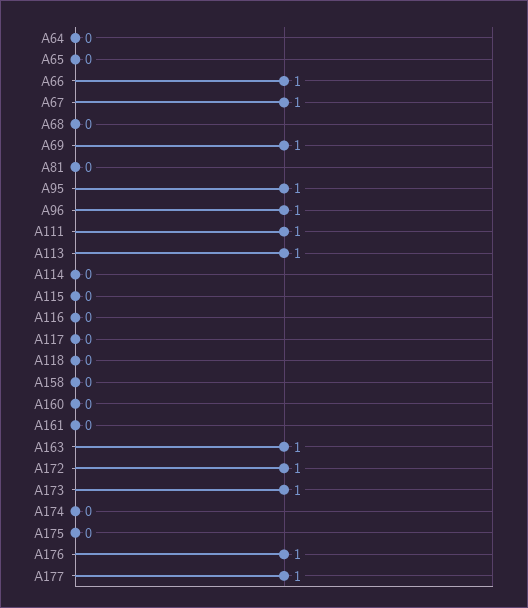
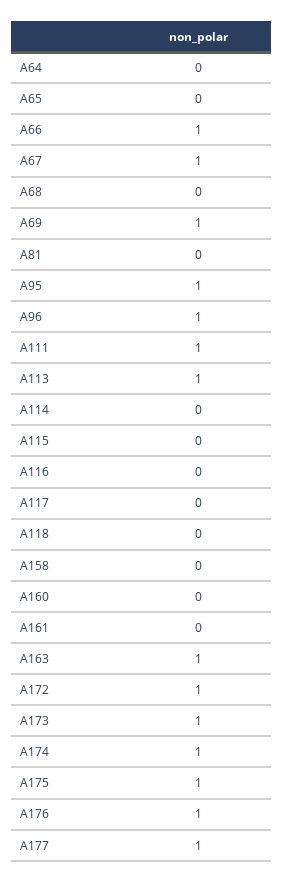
  {
    "A64": 0,
    "A65": 0,
    "A66": 1,
    "A67": 1,
    "A68": 0,
    "A69": 1,
    "A81": 0,
    "A95": 1,
    "A96": 1,
    "A111": 1,
    "A113": 1,
    "A114": 0,
    "A115": 0,
    "A116": 0,
    "A117": 0,
    "A118": 0,
    "A158": 0,
    "A160": 0,
    "A161": 0,
    "A163": 1,
    "A172": 1,
    "A173": 1,
-   "A174": 0,
+   "A174": 1,
-   "A175": 0,
+   "A175": 1,
    "A176": 1,
    "A177": 1
  }

